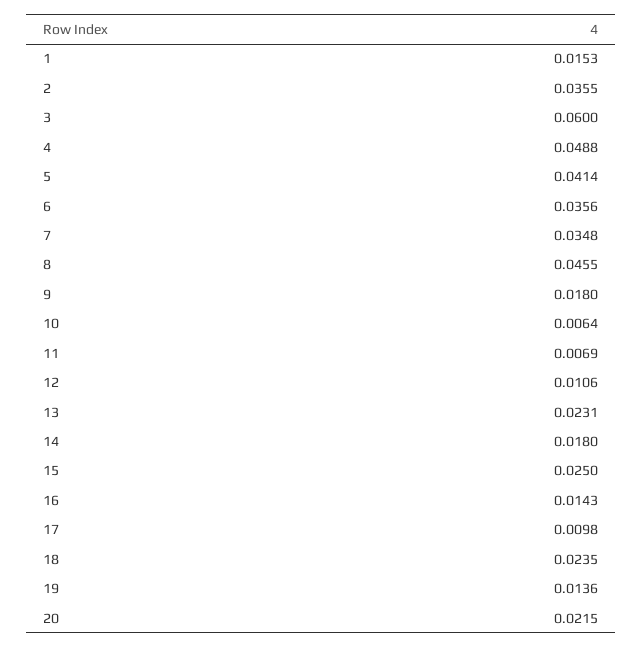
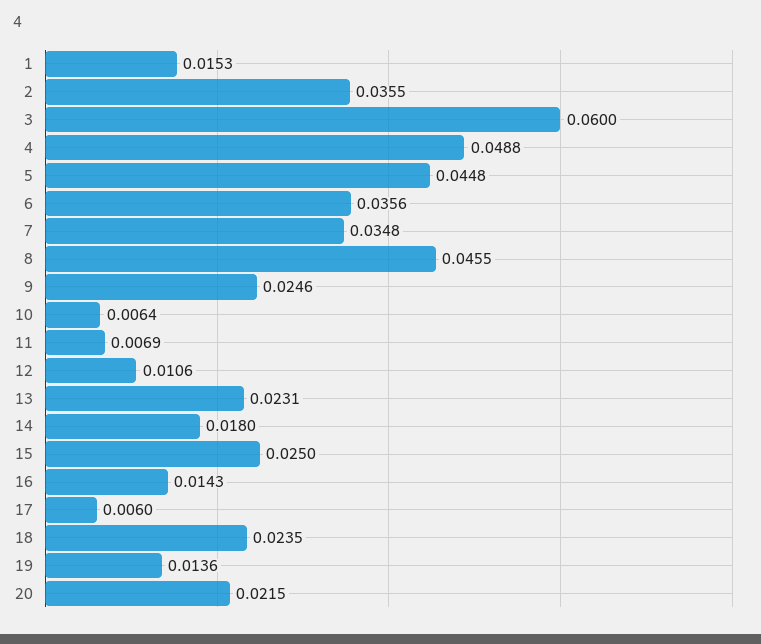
  {
    "1": 0.0153,
    "2": 0.0355,
    "3": 0.06,
    "4": 0.0488,
-   "5": 0.0414,
+   "5": 0.0448,
    "6": 0.0356,
    "7": 0.0348,
    "8": 0.0455,
-   "9": 0.018,
+   "9": 0.0246,
    "10": 0.0064,
    "11": 0.0069,
    "12": 0.0106,
    "13": 0.0231,
    "14": 0.018,
    "15": 0.025,
    "16": 0.0143,
-   "17": 0.0098,
+   "17": 0.006,
    "18": 0.0235,
    "19": 0.0136,
    "20": 0.0215
  }

